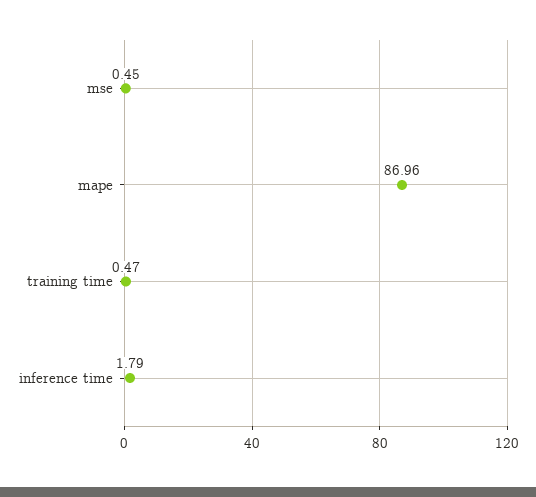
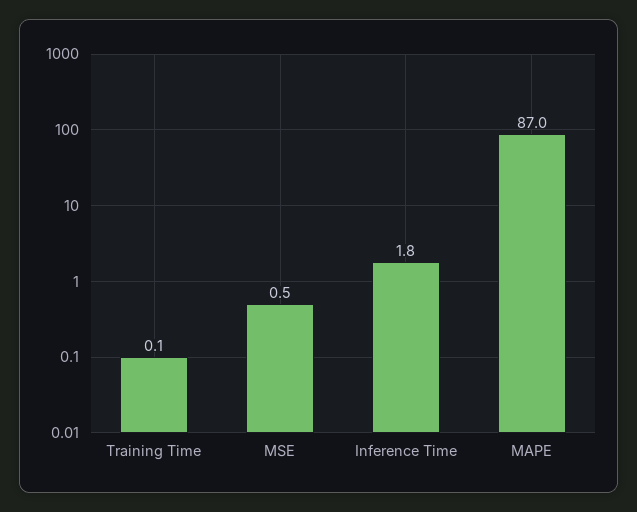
  {
    "mse": 0.45,
    "mape": 86.96,
-   "training time": 0.47,
+   "training time": 0.1,
    "inference time": 1.79
  }

